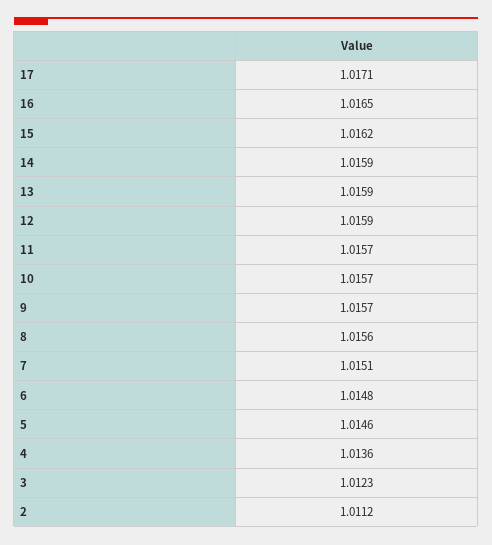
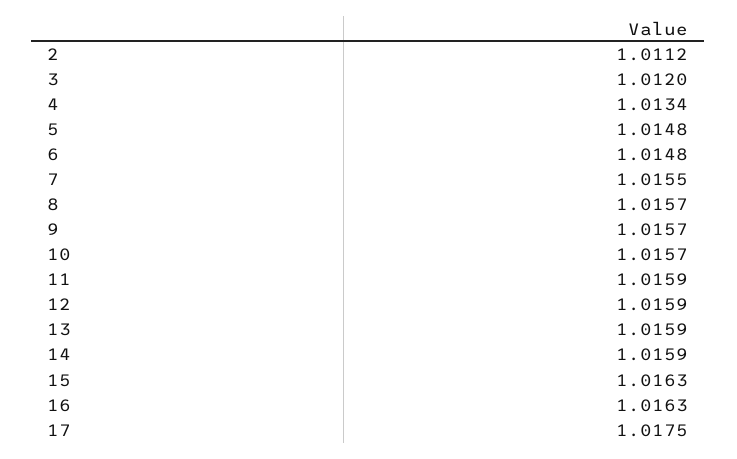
  {
-   "17": 1.0171,
+   "17": 1.0175,
-   "16": 1.0165,
+   "16": 1.0163,
-   "15": 1.0162,
+   "15": 1.0163,
    "14": 1.0159,
    "13": 1.0159,
    "12": 1.0159,
-   "11": 1.0157,
+   "11": 1.0159,
    "10": 1.0157,
    "9": 1.0157,
-   "8": 1.0156,
+   "8": 1.0157,
-   "7": 1.0151,
+   "7": 1.0155,
    "6": 1.0148,
-   "5": 1.0146,
+   "5": 1.0148,
-   "4": 1.0136,
+   "4": 1.0134,
-   "3": 1.0123,
+   "3": 1.012,
    "2": 1.0112
  }

